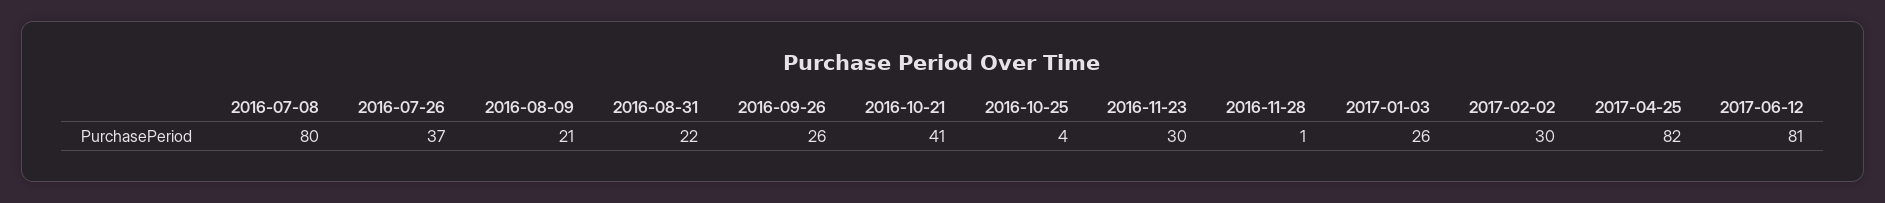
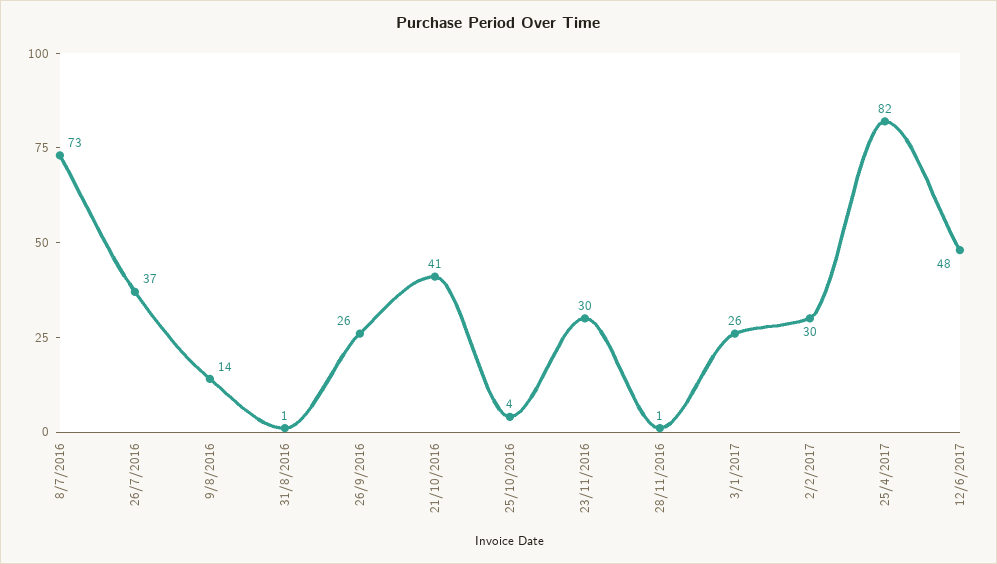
  {
-   "2016-07-08": 80,
+   "2016-07-08": 73,
    "2016-07-26": 37,
-   "2016-08-09": 21,
+   "2016-08-09": 14,
-   "2016-08-31": 22,
+   "2016-08-31": 1,
    "2016-09-26": 26,
    "2016-10-21": 41,
    "2016-10-25": 4,
    "2016-11-23": 30,
    "2016-11-28": 1,
    "2017-01-03": 26,
    "2017-02-02": 30,
    "2017-04-25": 82,
-   "2017-06-12": 81
+   "2017-06-12": 48
  }

